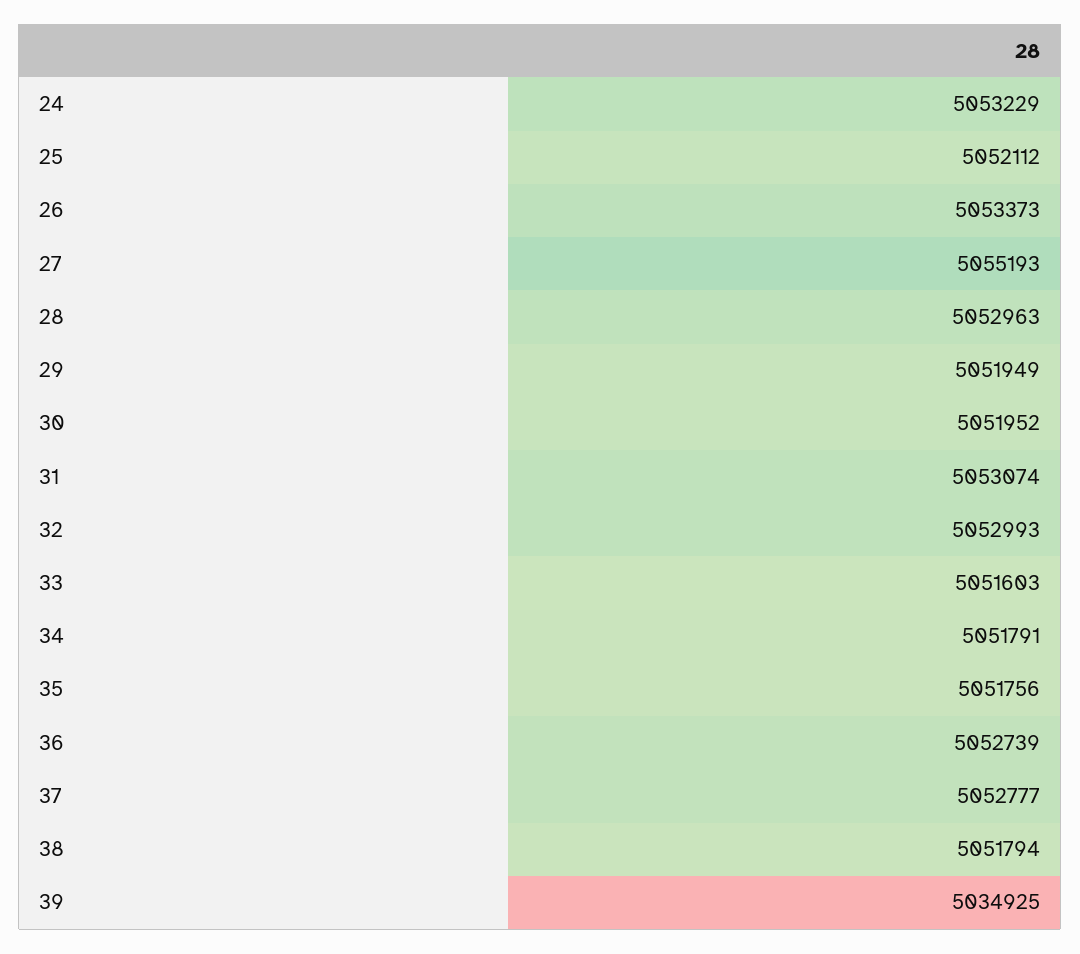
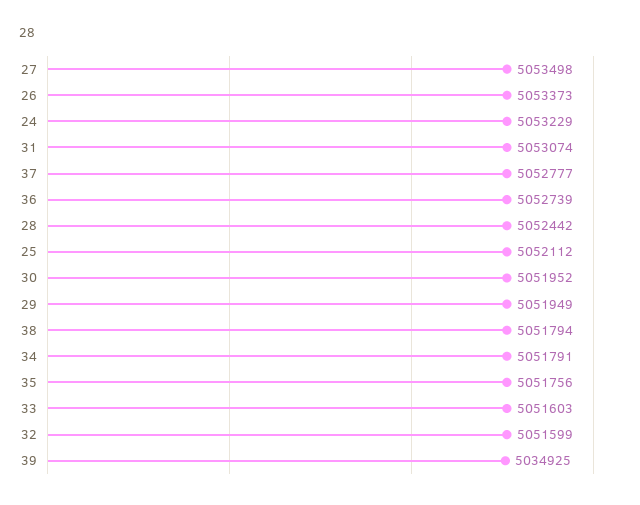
  {
    "24": 5053229,
    "25": 5052112,
    "26": 5053373,
-   "27": 5055193,
+   "27": 5053498,
-   "28": 5052963,
+   "28": 5052442,
    "29": 5051949,
    "30": 5051952,
    "31": 5053074,
-   "32": 5052993,
+   "32": 5051599,
    "33": 5051603,
    "34": 5051791,
    "35": 5051756,
    "36": 5052739,
    "37": 5052777,
    "38": 5051794,
    "39": 5034925
  }

